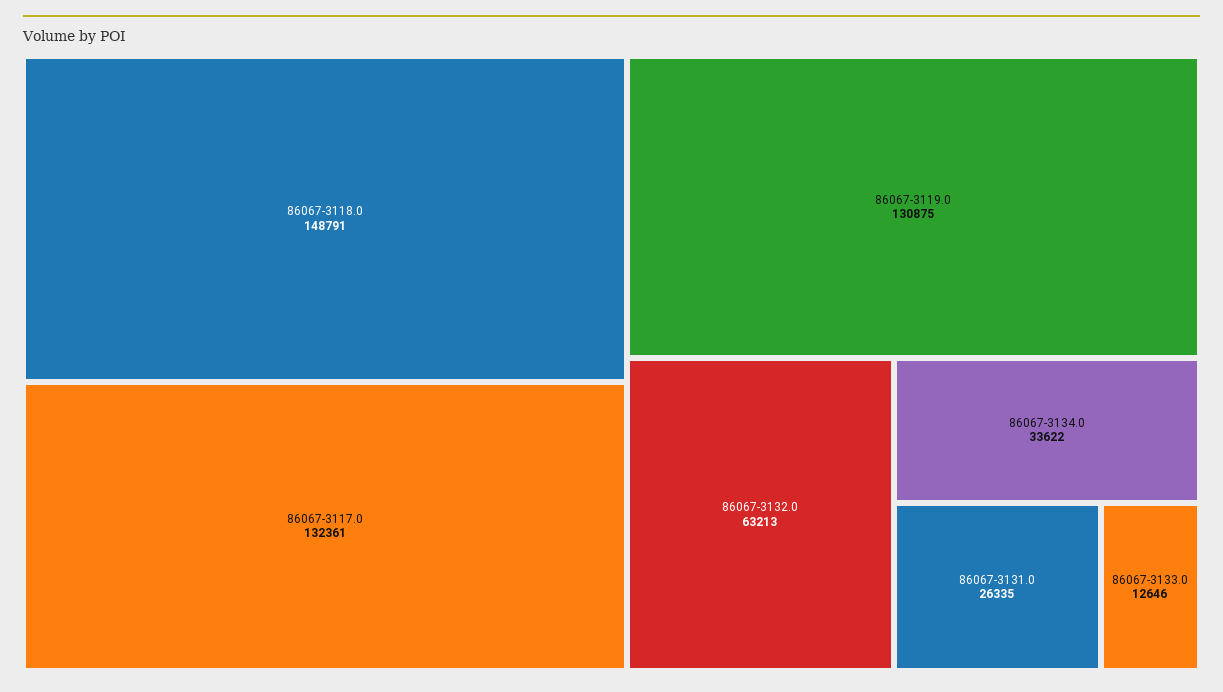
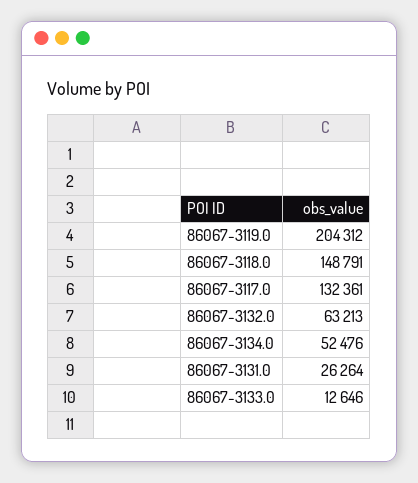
  {
    "86067-3118.0": 148791,
    "86067-3117.0": 132361,
-   "86067-3119.0": 130875,
+   "86067-3119.0": 204312,
    "86067-3132.0": 63213,
-   "86067-3134.0": 33622,
+   "86067-3134.0": 52476,
-   "86067-3131.0": 26335,
+   "86067-3131.0": 26264,
    "86067-3133.0": 12646
  }

